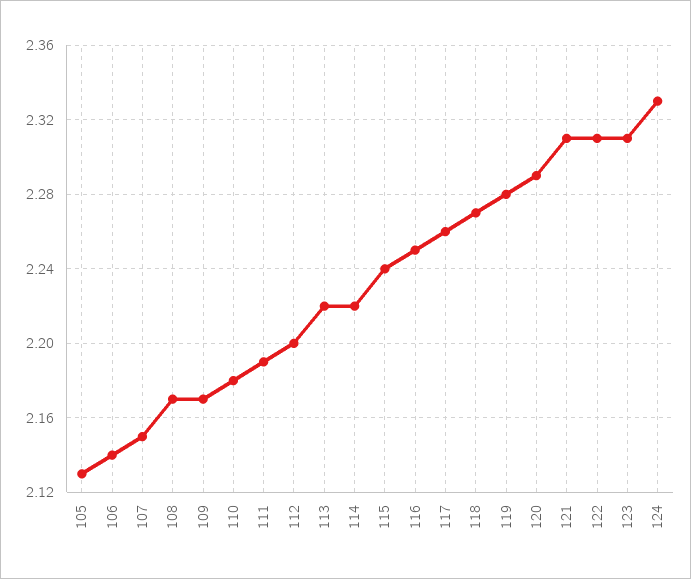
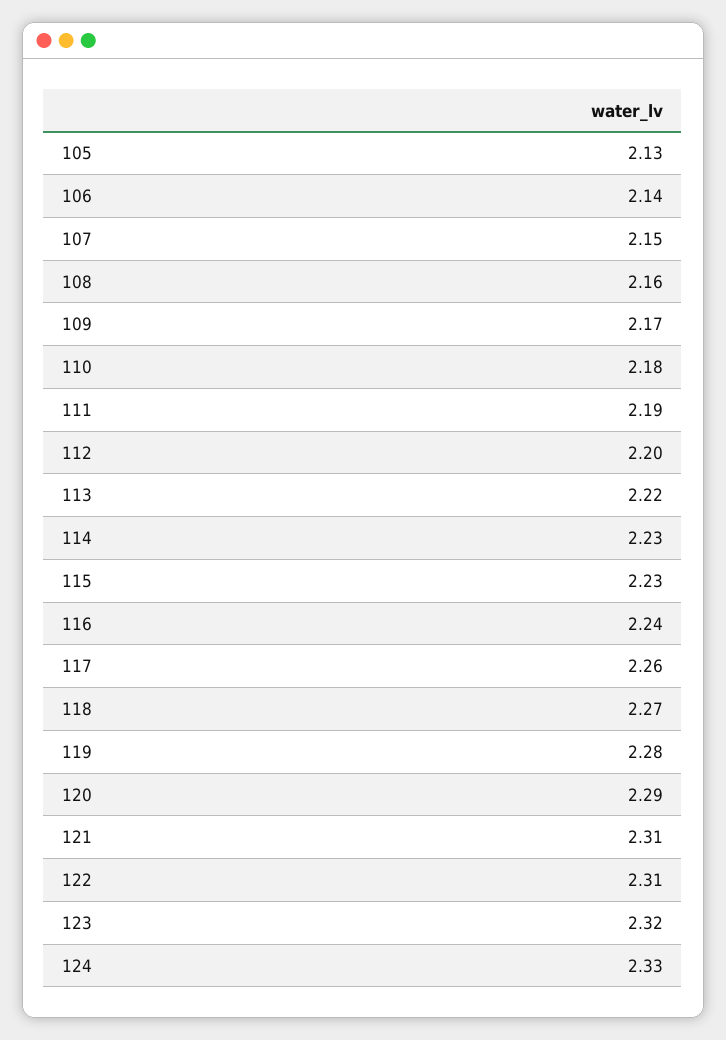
  {
    "105": 2.13,
    "106": 2.14,
    "107": 2.15,
-   "108": 2.17,
+   "108": 2.16,
    "109": 2.17,
    "110": 2.18,
    "111": 2.19,
    "112": 2.2,
    "113": 2.22,
-   "114": 2.22,
+   "114": 2.23,
-   "115": 2.24,
+   "115": 2.23,
-   "116": 2.25,
+   "116": 2.24,
    "117": 2.26,
    "118": 2.27,
    "119": 2.28,
    "120": 2.29,
    "121": 2.31,
    "122": 2.31,
-   "123": 2.31,
+   "123": 2.32,
    "124": 2.33
  }

